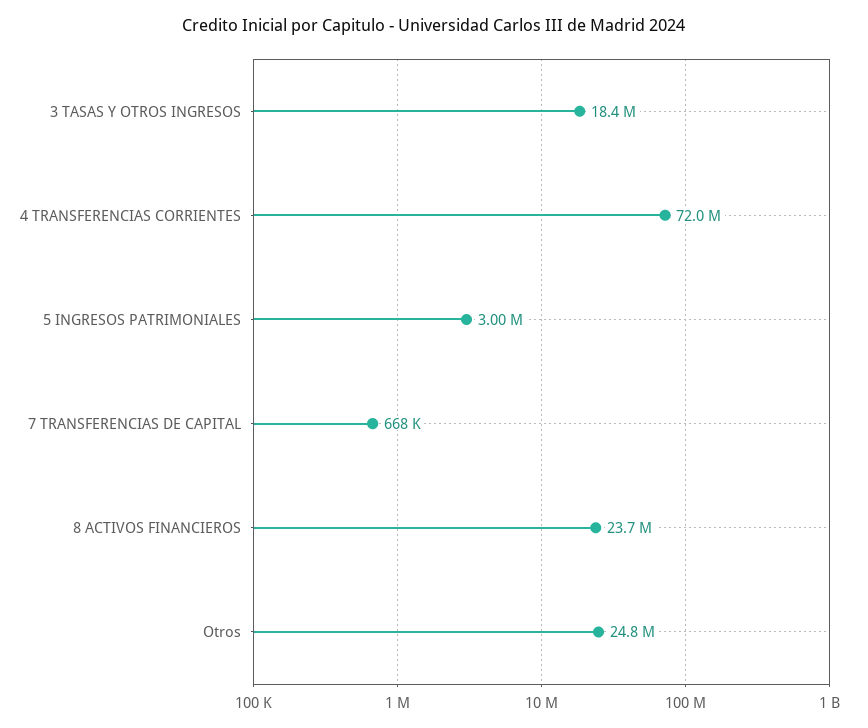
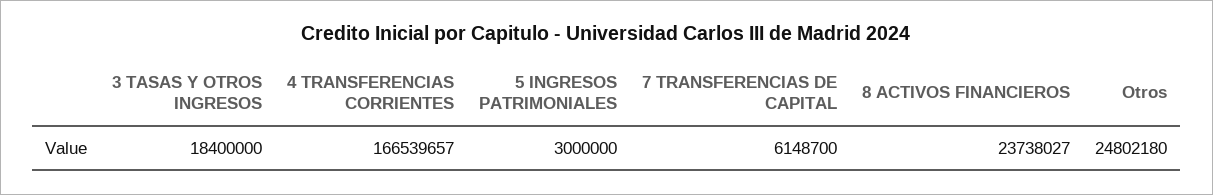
  {
    "3 TASAS Y OTROS INGRESOS": 18400000,
-   "4 TRANSFERENCIAS CORRIENTES": 72000000,
+   "4 TRANSFERENCIAS CORRIENTES": 166539657,
    "5 INGRESOS PATRIMONIALES": 3000000,
-   "7 TRANSFERENCIAS DE CAPITAL": 668000,
+   "7 TRANSFERENCIAS DE CAPITAL": 6148700,
    "8 ACTIVOS FINANCIEROS": 23738027,
    "Otros": 24802180
  }

